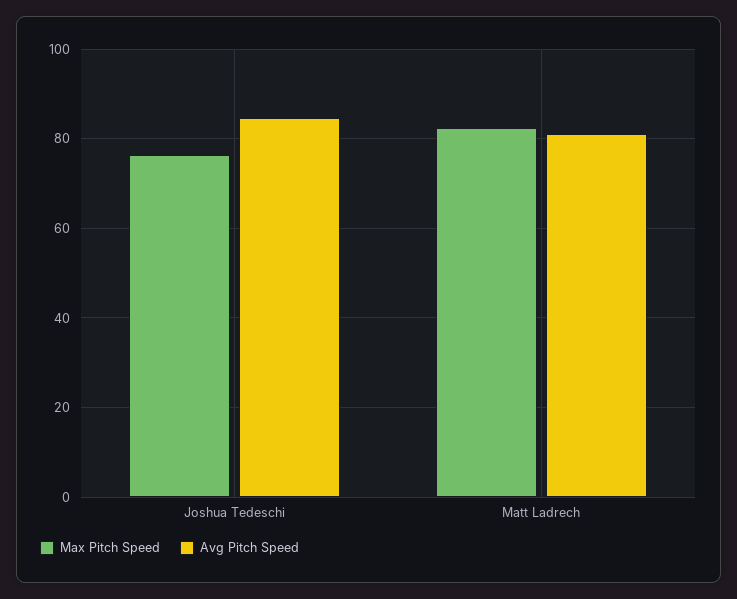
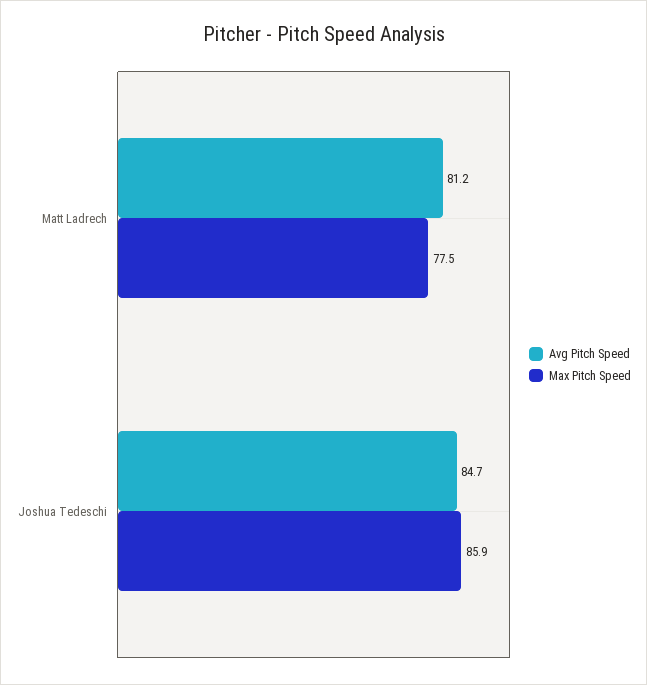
  {
    "Max Pitch Speed": {
-     "Joshua Tedeschi": 76,
+     "Joshua Tedeschi": 85.9,
-     "Matt Ladrech": 82
+     "Matt Ladrech": 77.5
    },
    "Avg Pitch Speed": {
      "Joshua Tedeschi": 84.7,
      "Matt Ladrech": 81.2
    }
  }

